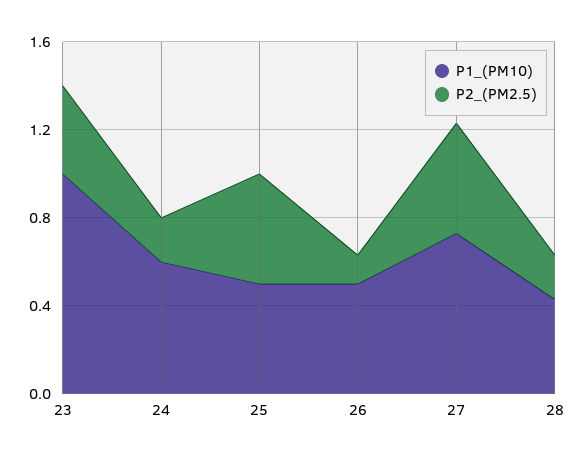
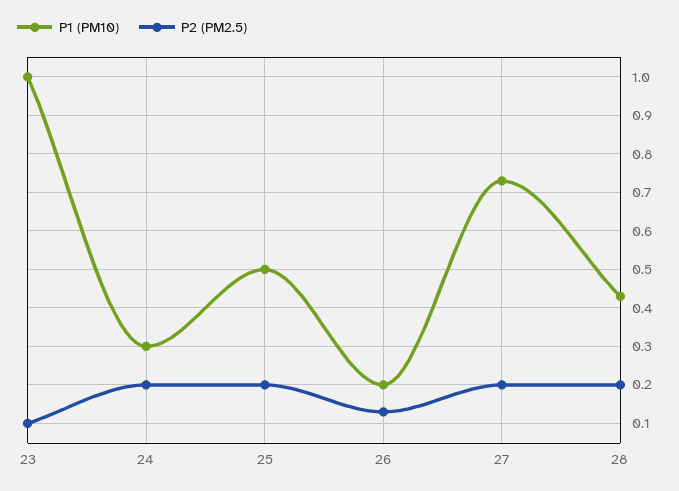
  {
    "P1_(PM10)": {
      "23": 1,
-     "24": 0.6,
+     "24": 0.3,
      "25": 0.5,
-     "26": 0.5,
+     "26": 0.2,
      "27": 0.75,
      "28": 0.45
    },
    "P2_(PM2.5)": {
-     "23": 0.4,
+     "23": 0.1,
      "24": 0.2,
-     "25": 0.5,
+     "25": 0.2,
      "26": 0.15,
-     "27": 0.5,
+     "27": 0.2,
      "28": 0.2
    }
  }

